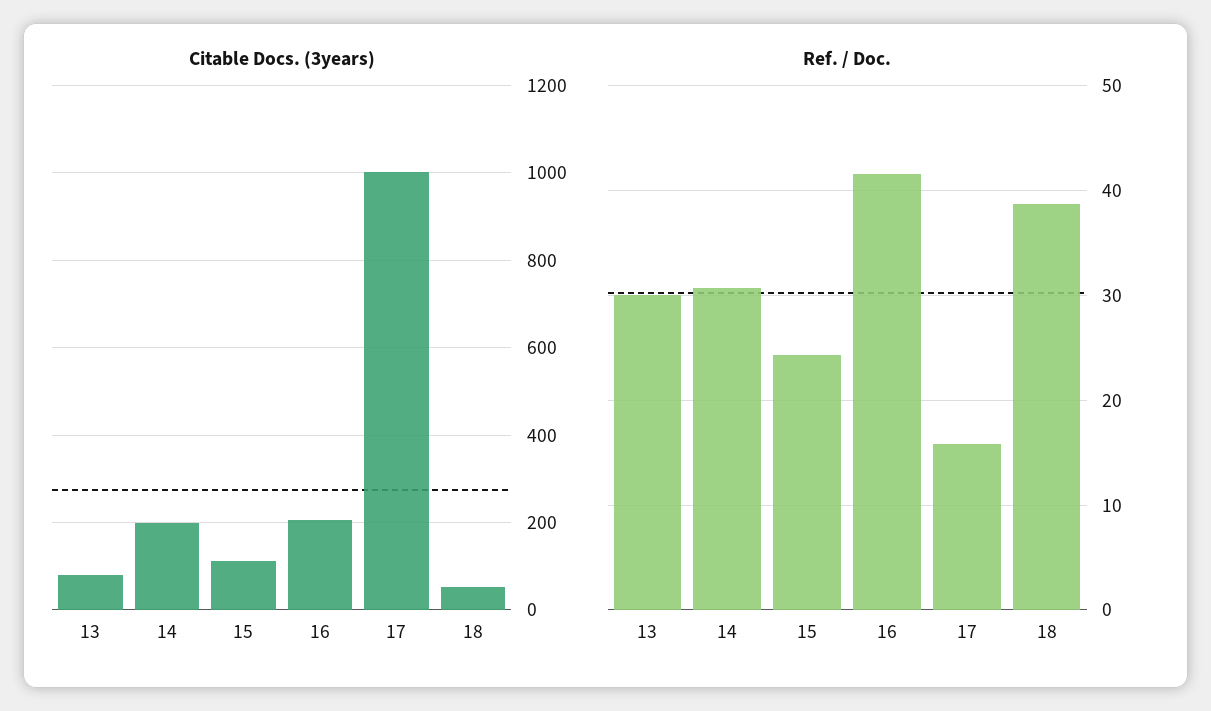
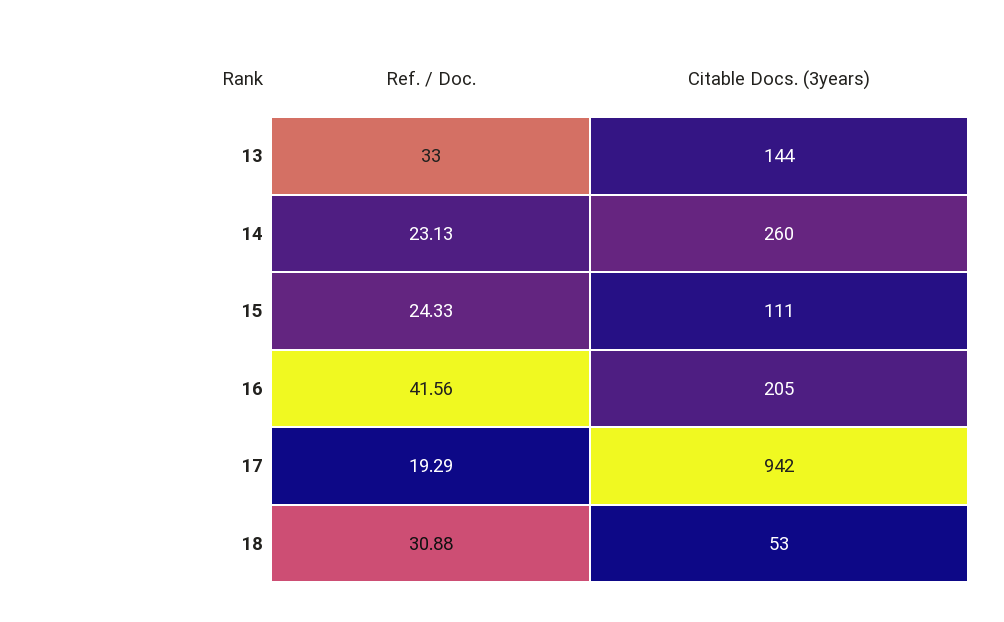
  {
    "Citable Docs. (3years)": {
-     "13": 80,
+     "13": 144,
-     "14": 200,
+     "14": 260,
      "15": 111,
      "16": 205,
-     "17": 1000,
+     "17": 942,
      "18": 53
    },
    "Ref. / Doc.": {
-     "13": 30,
+     "13": 33,
-     "14": 31,
+     "14": 23.13,
      "15": 24.33,
      "16": 41.56,
-     "17": 16,
+     "17": 19.29,
-     "18": 39
+     "18": 30.88
    }
  }

